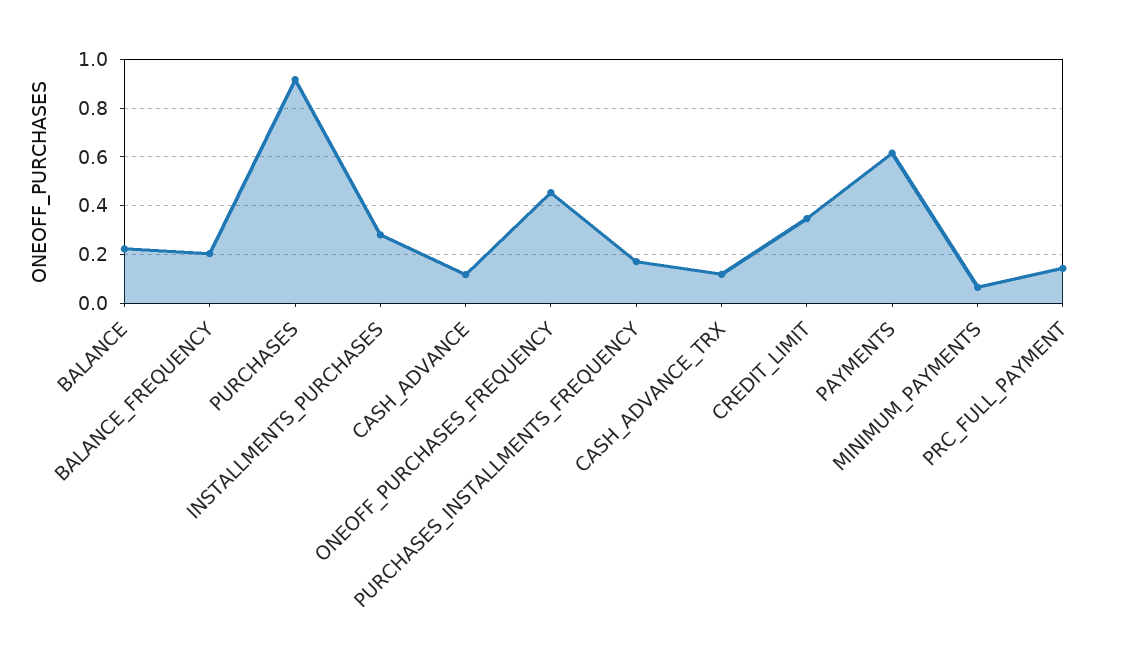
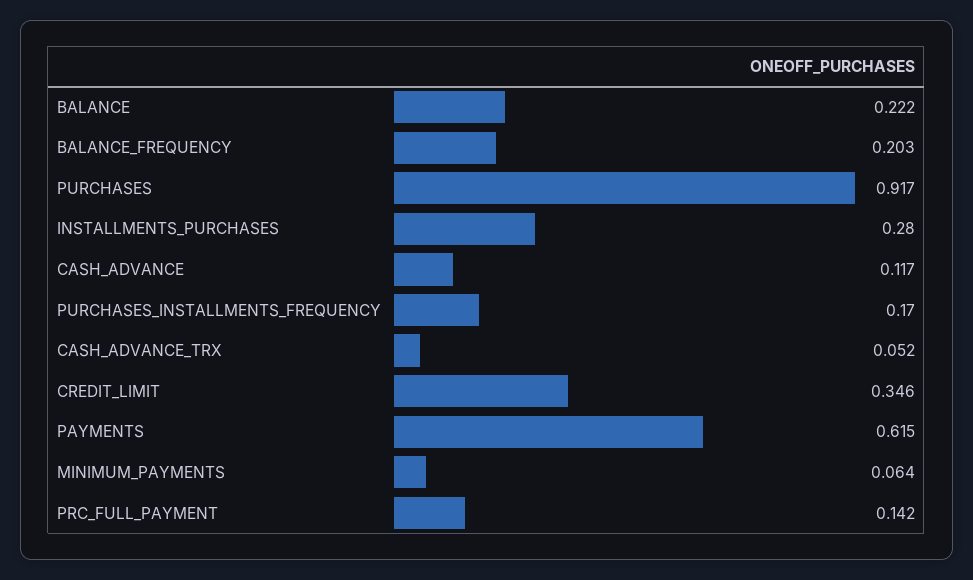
  {
    "BALANCE": 0.222,
    "BALANCE_FREQUENCY": 0.203,
    "PURCHASES": 0.917,
    "INSTALLMENTS_PURCHASES": 0.28,
    "CASH_ADVANCE": 0.117,
-   "ONEOFF_PURCHASES_FREQUENCY": 0.45,
    "PURCHASES_INSTALLMENTS_FREQUENCY": 0.17,
-   "CASH_ADVANCE_TRX": 0.125,
+   "CASH_ADVANCE_TRX": 0.052,
    "CREDIT_LIMIT": 0.346,
    "PAYMENTS": 0.615,
    "MINIMUM_PAYMENTS": 0.064,
    "PRC_FULL_PAYMENT": 0.142
  }

